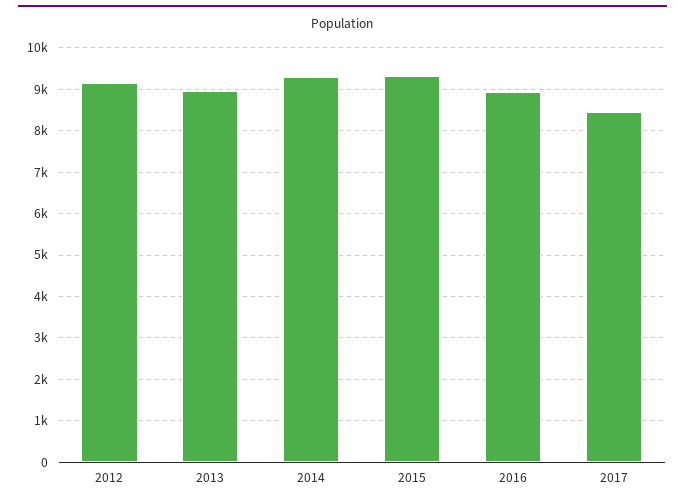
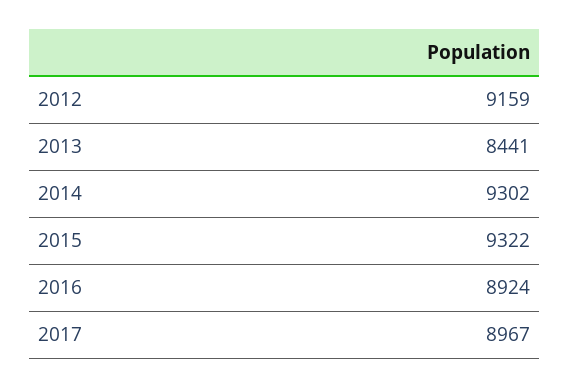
  {
    "2012": 9159,
-   "2013": 9000,
+   "2013": 8441,
    "2014": 9302,
    "2015": 9322,
    "2016": 8924,
-   "2017": 8400
+   "2017": 8967
  }

